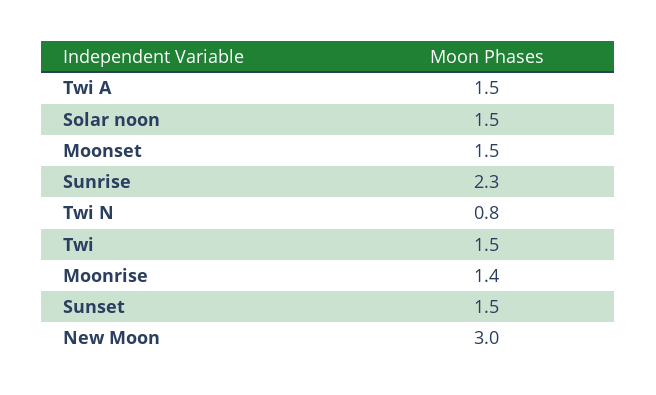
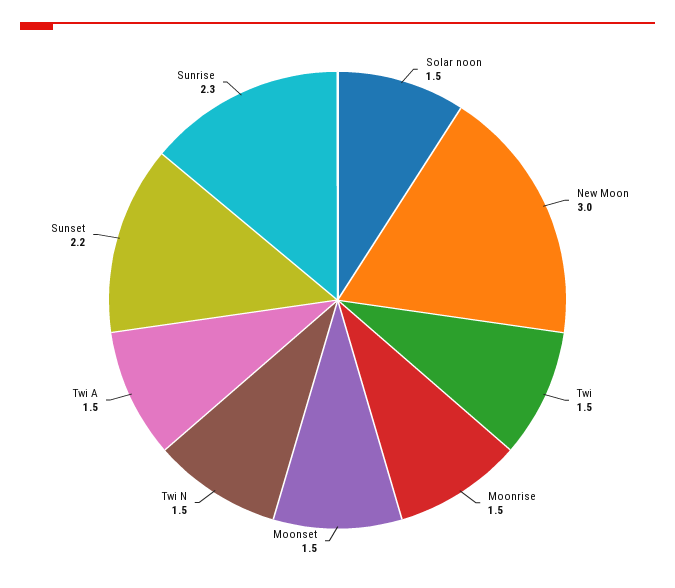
  {
    "Twi A": 1.5,
    "Solar noon": 1.5,
    "Moonset": 1.5,
    "Sunrise": 2.3,
-   "Twi N": 0.8,
+   "Twi N": 1.5,
    "Twi": 1.5,
-   "Moonrise": 1.4,
+   "Moonrise": 1.5,
-   "Sunset": 1.5,
+   "Sunset": 2.2,
    "New Moon": 3
  }

